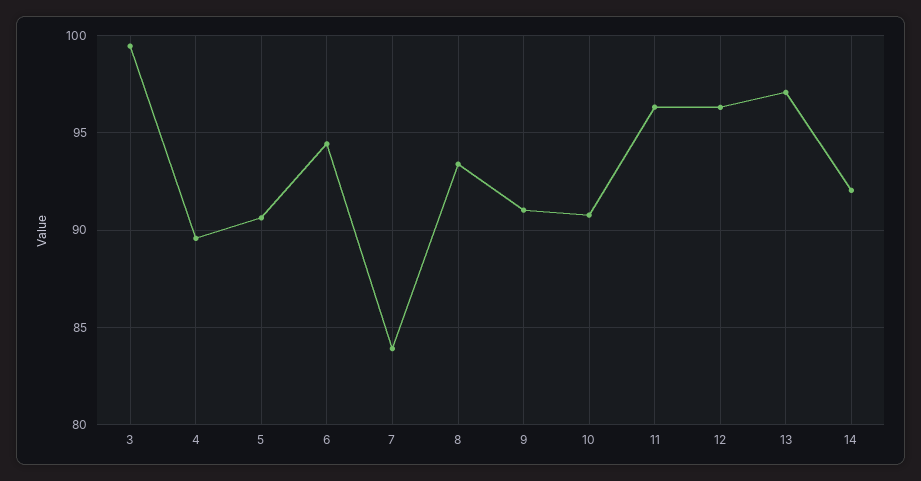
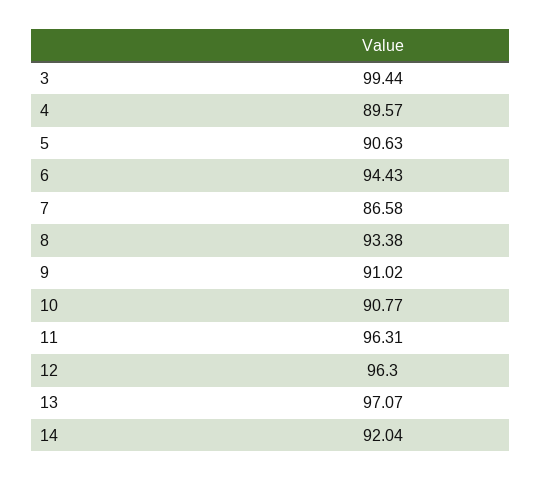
  {
    "3": 99.44,
    "4": 89.57,
    "5": 90.63,
    "6": 94.43,
-   "7": 84,
+   "7": 86.58,
    "8": 93.38,
    "9": 91.02,
    "10": 90.77,
    "11": 96.31,
    "12": 96.3,
    "13": 97.07,
    "14": 92.04
  }

